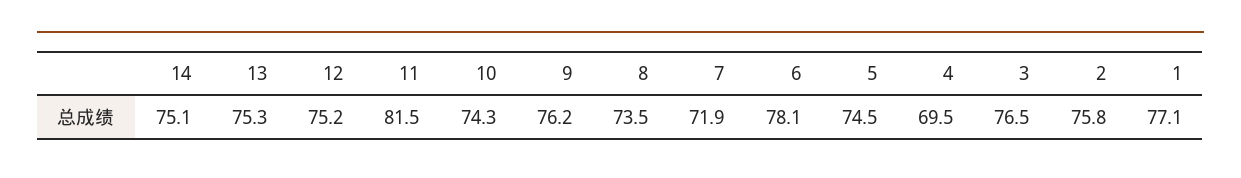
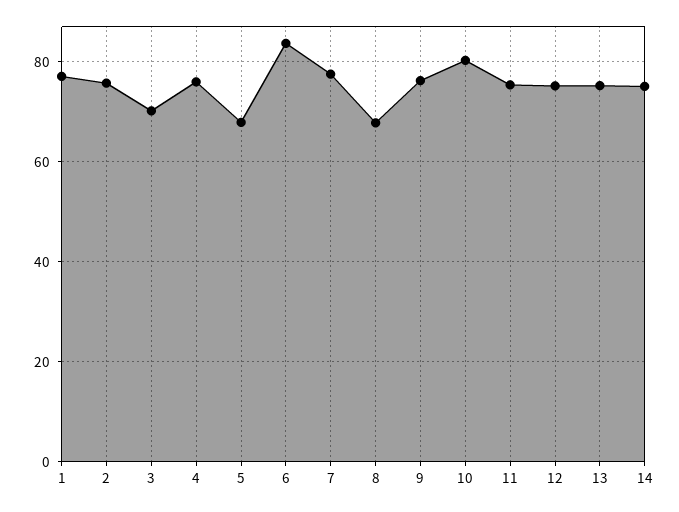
  {
    "14": 75.1,
    "13": 75.3,
    "12": 75.2,
-   "11": 81.5,
+   "11": 76,
-   "10": 74.3,
+   "10": 80,
    "9": 76.2,
-   "8": 73.5,
+   "8": 68,
-   "7": 71.9,
+   "7": 78,
-   "6": 78.1,
+   "6": 84,
-   "5": 74.5,
+   "5": 68,
-   "4": 69.5,
+   "4": 76,
-   "3": 76.5,
+   "3": 70,
    "2": 75.8,
    "1": 77.1
  }

